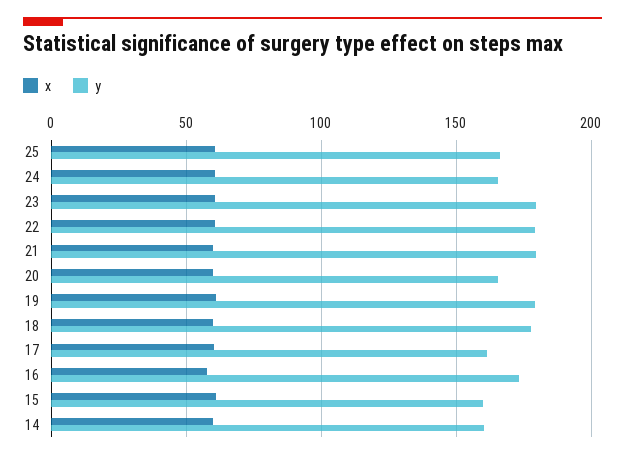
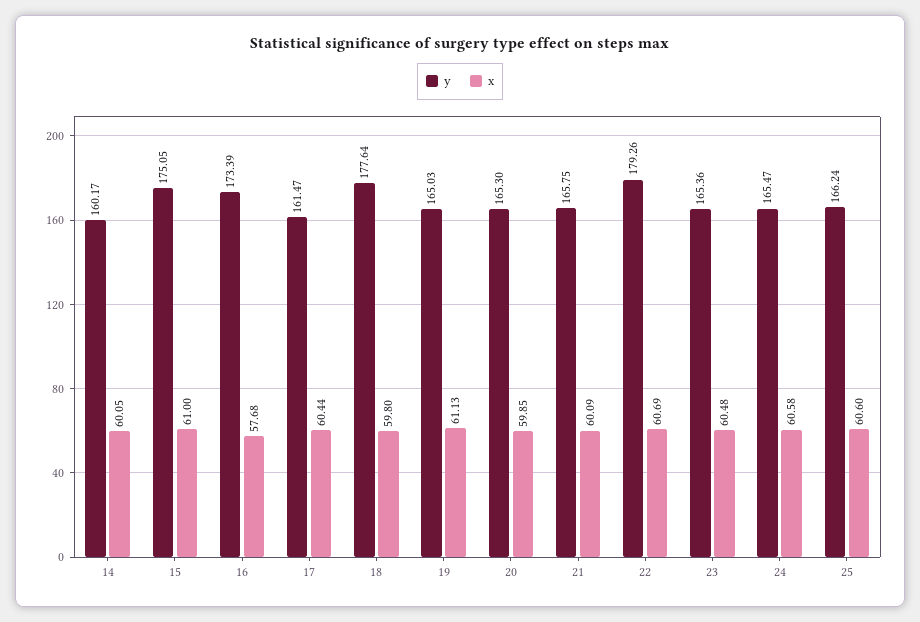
  {
    "x": {
      "25": 60.6,
      "24": 60.58,
      "23": 60.48,
      "22": 60.69,
      "21": 60.09,
      "20": 59.85,
      "19": 61.13,
      "18": 59.8,
      "17": 60.44,
      "16": 57.68,
      "15": 61,
      "14": 60.05
    },
    "y": {
      "25": 166.24,
      "24": 165.47,
-     "23": 180,
+     "23": 165.36,
      "22": 179.26,
-     "21": 180,
+     "21": 165.75,
      "20": 165.3,
-     "19": 180,
+     "19": 165.03,
      "18": 177.64,
      "17": 161.47,
      "16": 173.39,
-     "15": 160,
+     "15": 175.05,
      "14": 160.17
    }
  }

